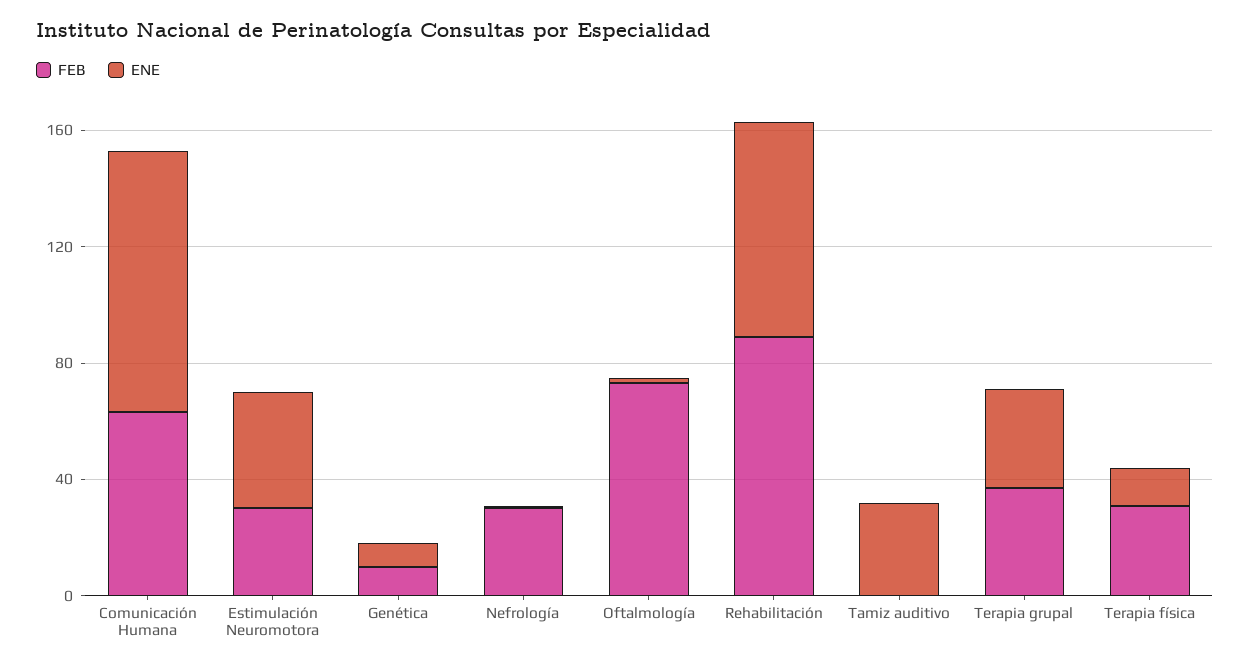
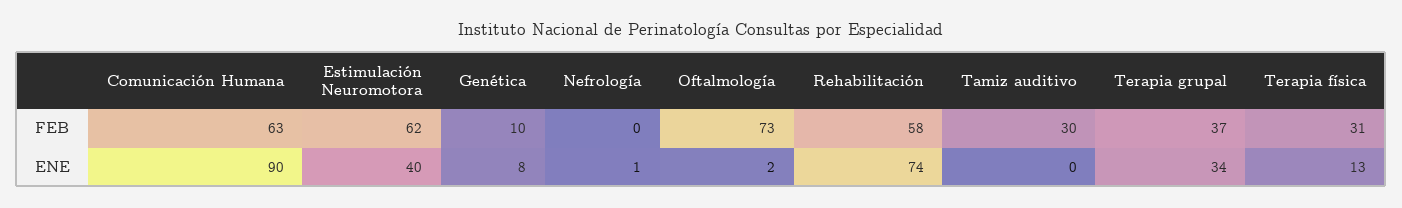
  {
    "FEB": {
      "Comunicación Humana": 63,
-     "Estimulación Neuromotora": 30,
+     "Estimulación Neuromotora": 62,
      "Genética": 10,
-     "Nefrología": 30,
+     "Nefrología": 0,
      "Oftalmología": 73,
-     "Rehabilitación": 90,
+     "Rehabilitación": 58,
-     "Tamiz auditivo": 0,
+     "Tamiz auditivo": 30,
      "Terapia grupal": 37,
      "Terapia física": 31
    },
    "ENE": {
      "Comunicación Humana": 90,
      "Estimulación Neuromotora": 40,
      "Genética": 8,
      "Nefrología": 1,
      "Oftalmología": 2,
      "Rehabilitación": 74,
-     "Tamiz auditivo": 30,
+     "Tamiz auditivo": 0,
      "Terapia grupal": 34,
      "Terapia física": 13
    }
  }

